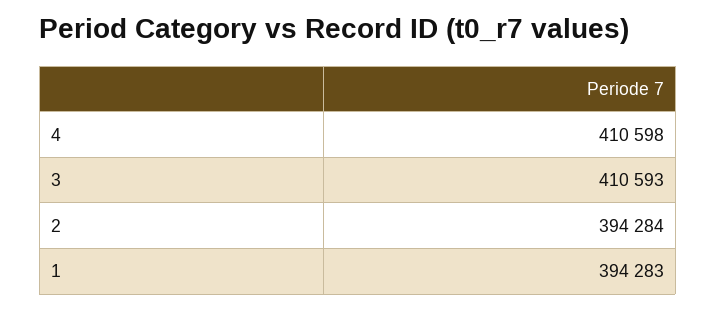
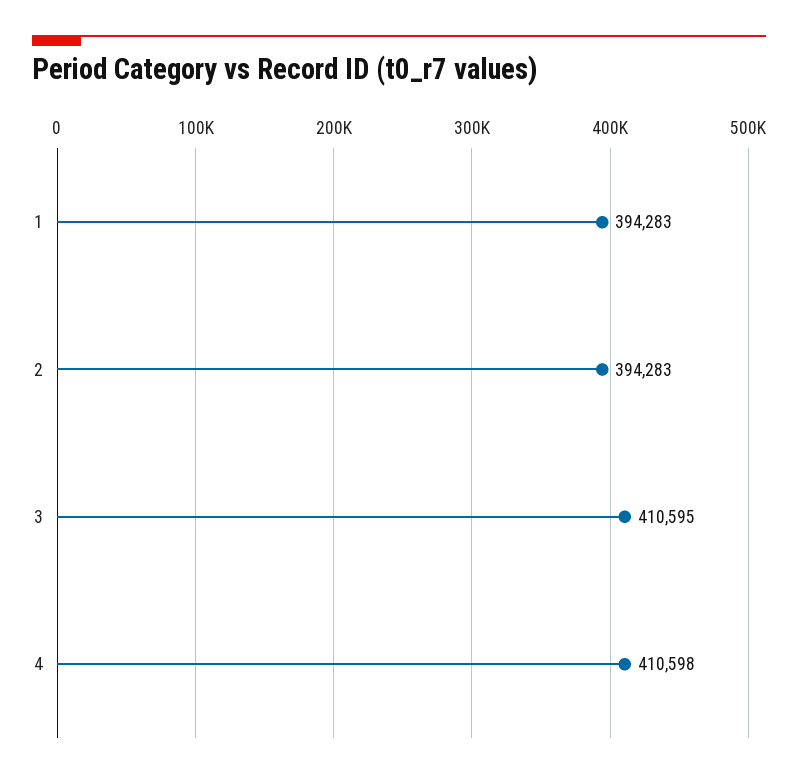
  {
    "4": 410598,
-   "3": 410593,
+   "3": 410595,
-   "2": 394284,
+   "2": 394283,
    "1": 394283
  }

